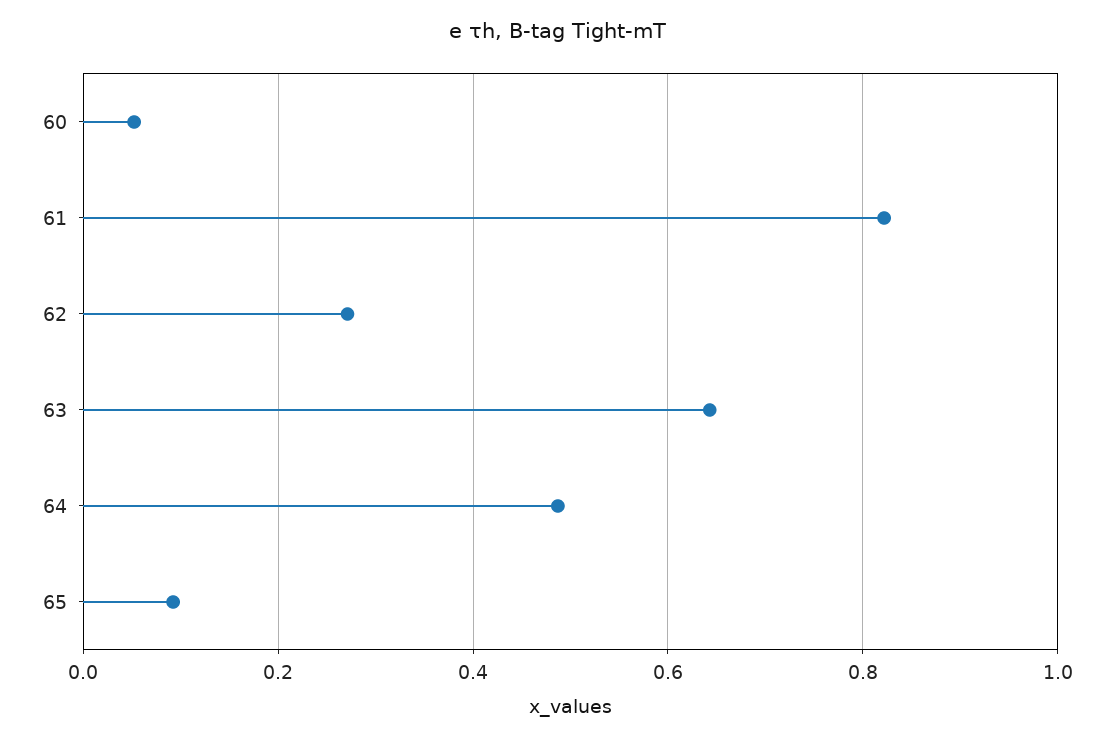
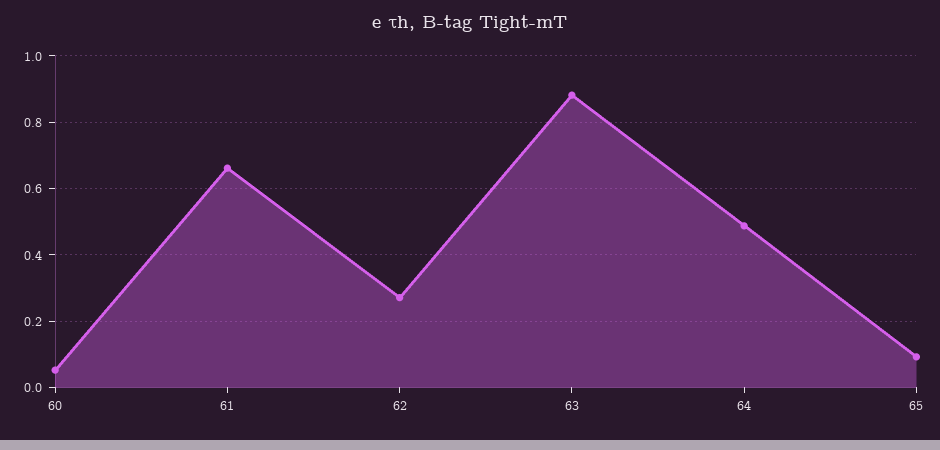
  {
    "60": 0.06,
-   "61": 0.82,
+   "61": 0.66,
    "62": 0.28,
-   "63": 0.64,
+   "63": 0.88,
    "64": 0.48,
    "65": 0.1
  }

